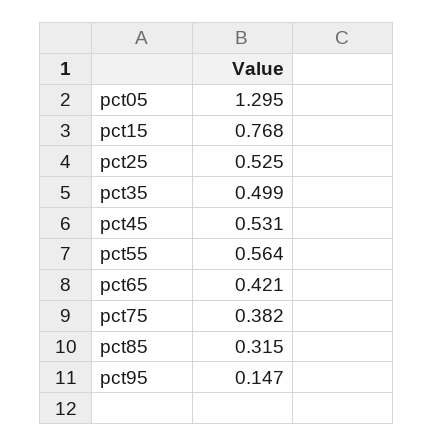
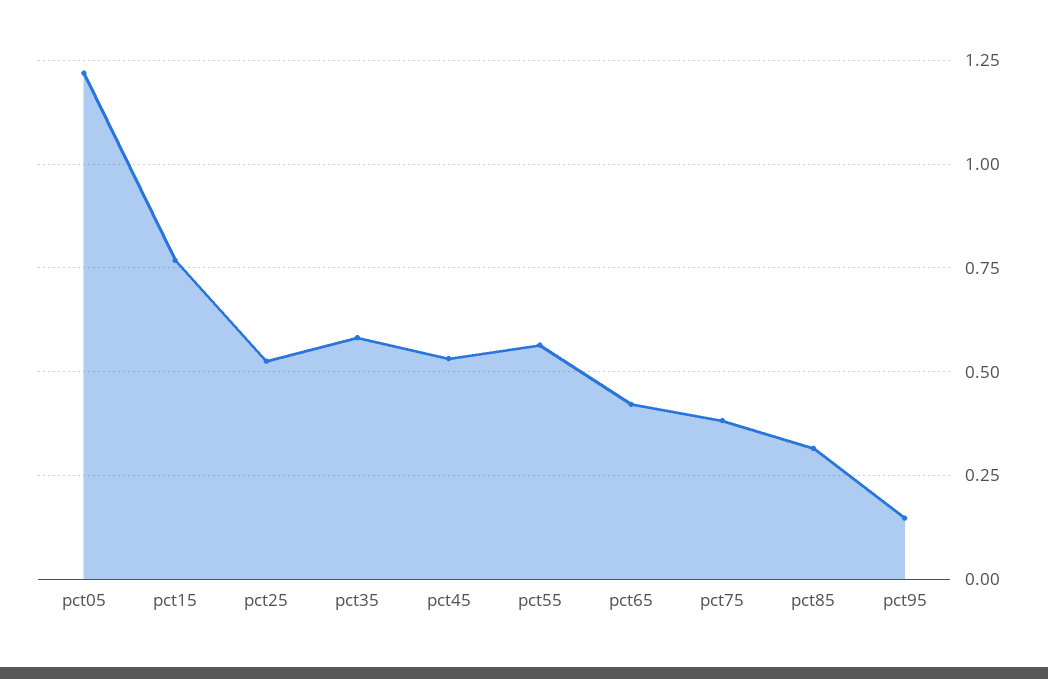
  {
-   "pct05": 1.295,
+   "pct05": 1.225,
    "pct15": 0.768,
    "pct25": 0.525,
-   "pct35": 0.499,
+   "pct35": 0.575,
    "pct45": 0.531,
    "pct55": 0.564,
    "pct65": 0.421,
    "pct75": 0.382,
    "pct85": 0.315,
    "pct95": 0.147
  }

